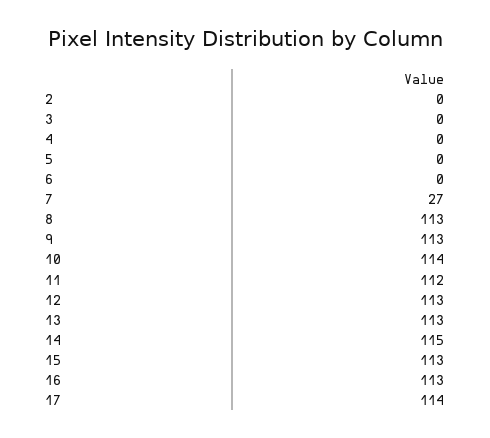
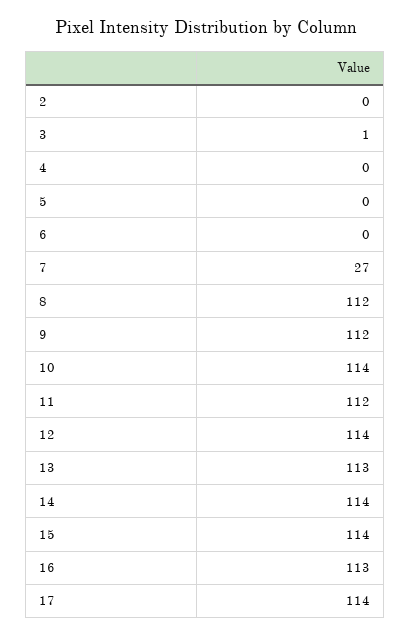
  {
    "2": 0,
-   "3": 0,
+   "3": 1,
    "4": 0,
    "5": 0,
    "6": 0,
    "7": 27,
-   "8": 113,
+   "8": 112,
-   "9": 113,
+   "9": 112,
    "10": 114,
    "11": 112,
-   "12": 113,
+   "12": 114,
    "13": 113,
-   "14": 115,
+   "14": 114,
-   "15": 113,
+   "15": 114,
    "16": 113,
    "17": 114
  }

